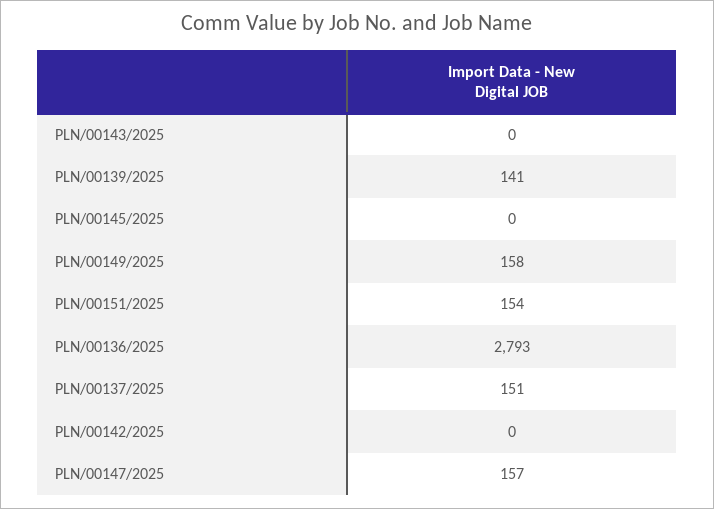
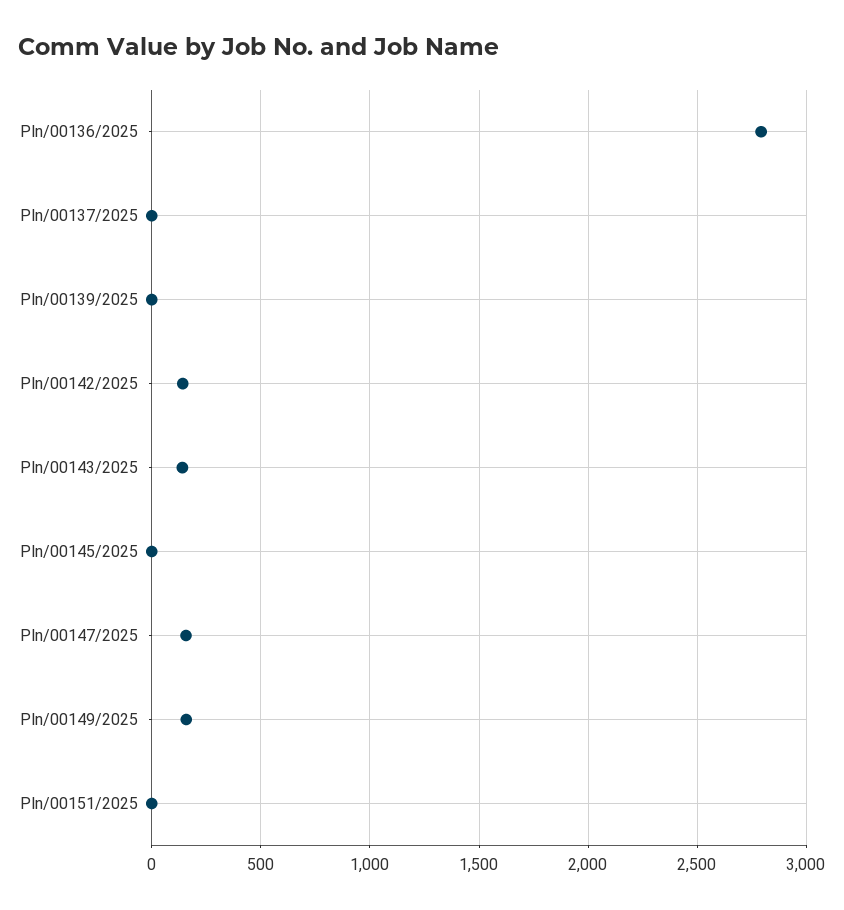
  {
-   "PLN/00143/2025": 0,
+   "PLN/00143/2025": 150,
-   "PLN/00139/2025": 141,
+   "PLN/00139/2025": 0,
    "PLN/00145/2025": 0,
    "PLN/00149/2025": 158,
-   "PLN/00151/2025": 154,
+   "PLN/00151/2025": 0,
    "PLN/00136/2025": 2793,
-   "PLN/00137/2025": 151,
+   "PLN/00137/2025": 0,
-   "PLN/00142/2025": 0,
+   "PLN/00142/2025": 150,
    "PLN/00147/2025": 157
  }

